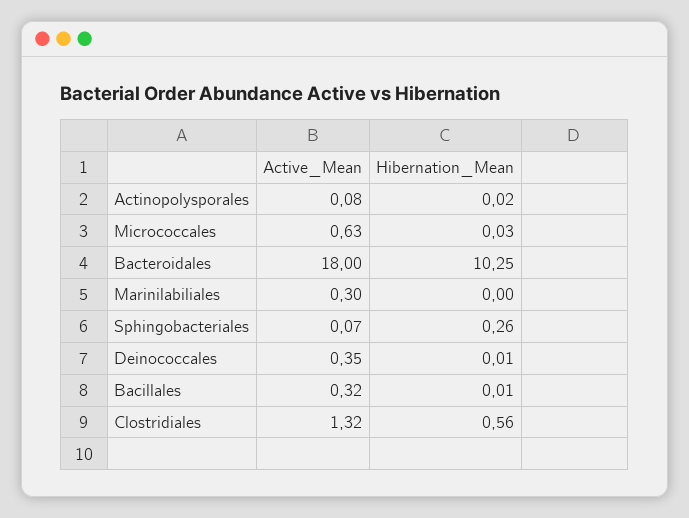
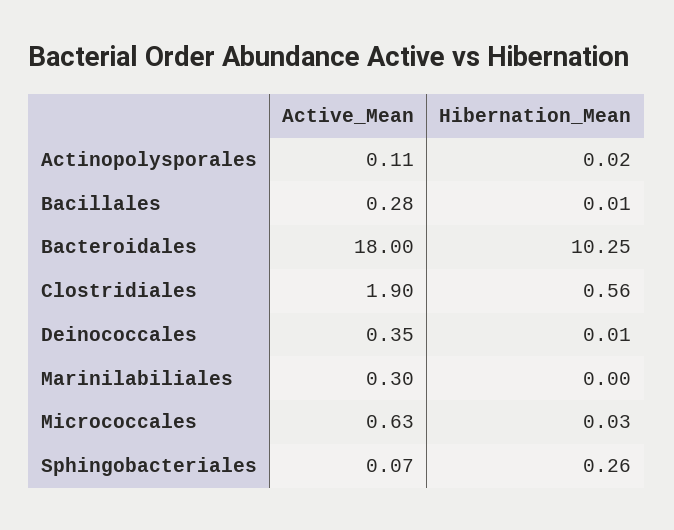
  {
    "Active_Mean": {
-     "Actinopolysporales": 0.08,
+     "Actinopolysporales": 0.11,
      "Micrococcales": 0.63,
      "Bacteroidales": 18,
      "Marinilabiliales": 0.3,
      "Sphingobacteriales": 0.07,
      "Deinococcales": 0.35,
-     "Bacillales": 0.32,
+     "Bacillales": 0.28,
-     "Clostridiales": 1.32
+     "Clostridiales": 1.9
    },
    "Hibernation_Mean": {
      "Actinopolysporales": 0.02,
      "Micrococcales": 0.03,
      "Bacteroidales": 10.25,
      "Marinilabiliales": 0,
      "Sphingobacteriales": 0.26,
      "Deinococcales": 0.01,
      "Bacillales": 0.01,
      "Clostridiales": 0.56
    }
  }

